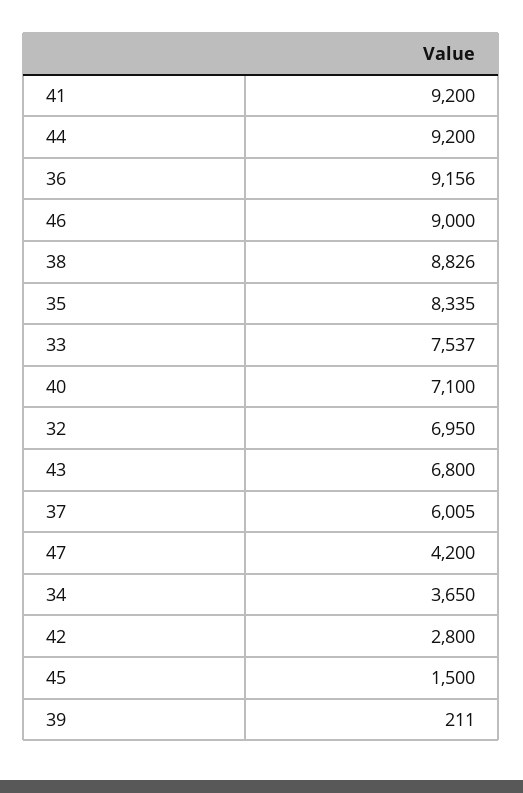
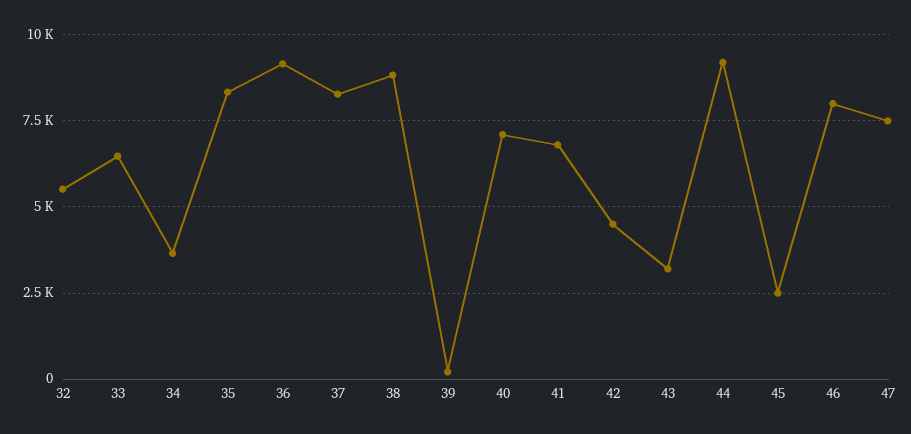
  {
-   "41": 9200,
+   "41": 6750,
    "44": 9200,
    "36": 9156,
-   "46": 9000,
+   "46": 8000,
    "38": 8826,
    "35": 8335,
-   "33": 7537,
+   "33": 6500,
    "40": 7100,
-   "32": 6950,
+   "32": 5500,
-   "43": 6800,
+   "43": 3250,
-   "37": 6005,
+   "37": 8250,
-   "47": 4200,
+   "47": 7500,
    "34": 3650,
-   "42": 2800,
+   "42": 4500,
-   "45": 1500,
+   "45": 2500,
    "39": 211
  }

